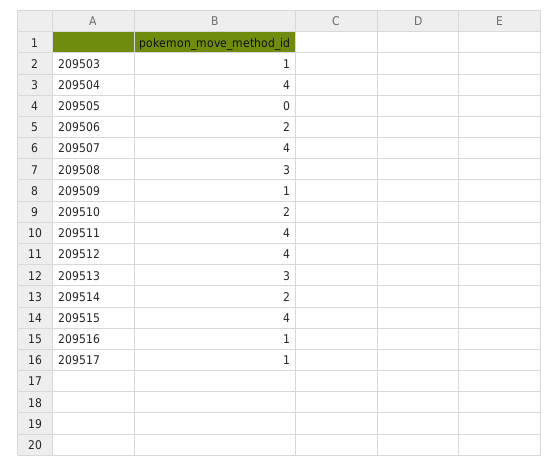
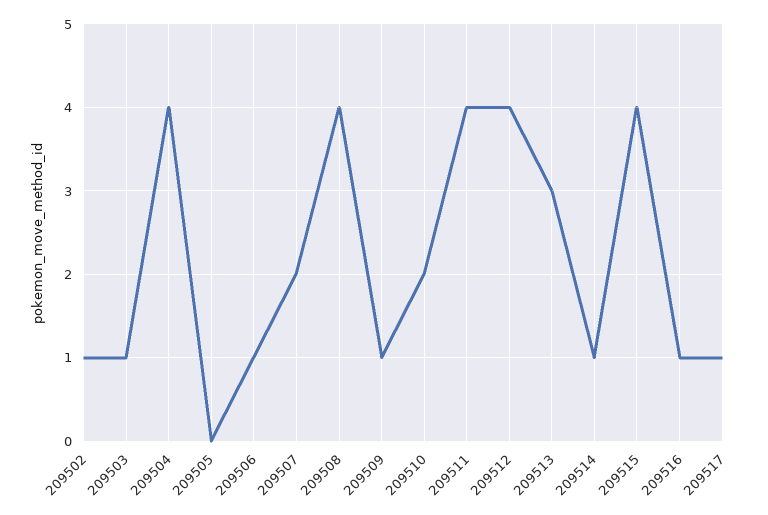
  {
    "209503": 1,
    "209504": 4,
    "209505": 0,
-   "209506": 2,
+   "209506": 1,
-   "209507": 4,
+   "209507": 2,
-   "209508": 3,
+   "209508": 4,
    "209509": 1,
    "209510": 2,
    "209511": 4,
    "209512": 4,
    "209513": 3,
-   "209514": 2,
+   "209514": 1,
    "209515": 4,
    "209516": 1,
-   "209517": 1
+   "209517": 1,
+   "209502": 1
  }

